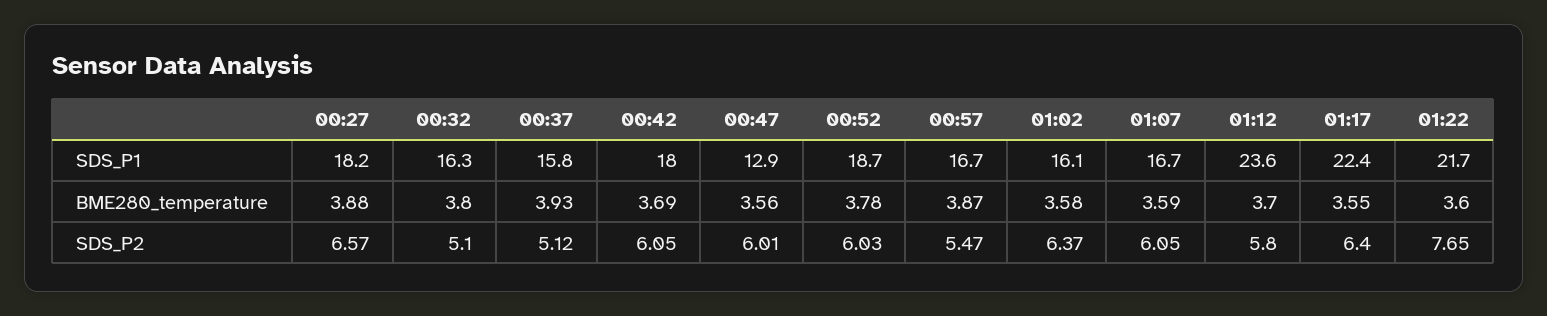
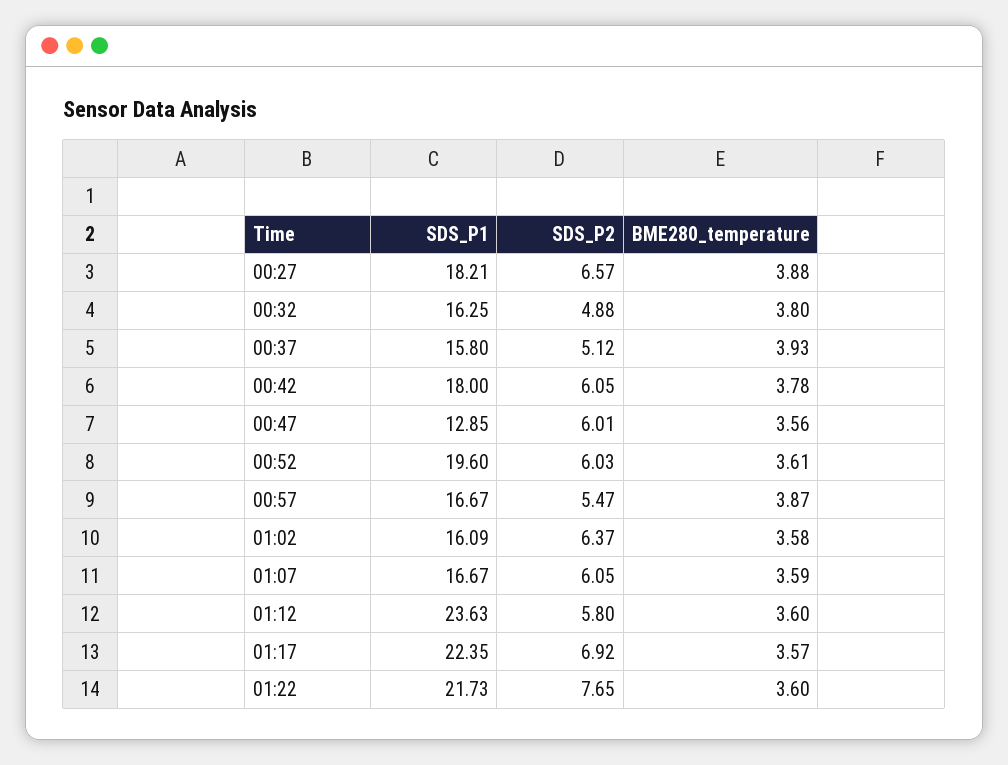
  {
    "00:27": {
      "SDS_P1": 18.21,
      "BME280_temperature": 3.88,
      "SDS_P2": 6.57
    },
    "00:32": {
      "SDS_P1": 16.25,
      "BME280_temperature": 3.8,
-     "SDS_P2": 5.1
+     "SDS_P2": 4.88
    },
    "00:37": {
      "SDS_P1": 15.8,
      "BME280_temperature": 3.93,
      "SDS_P2": 5.12
    },
    "00:42": {
      "SDS_P1": 18,
-     "BME280_temperature": 3.69,
+     "BME280_temperature": 3.78,
      "SDS_P2": 6.05
    },
    "00:47": {
      "SDS_P1": 12.85,
      "BME280_temperature": 3.56,
      "SDS_P2": 6.01
    },
    "00:52": {
-     "SDS_P1": 18.7,
+     "SDS_P1": 19.6,
-     "BME280_temperature": 3.78,
+     "BME280_temperature": 3.61,
      "SDS_P2": 6.03
    },
    "00:57": {
      "SDS_P1": 16.67,
      "BME280_temperature": 3.87,
      "SDS_P2": 5.47
    },
    "01:02": {
      "SDS_P1": 16.09,
      "BME280_temperature": 3.58,
      "SDS_P2": 6.37
    },
    "01:07": {
      "SDS_P1": 16.67,
      "BME280_temperature": 3.59,
      "SDS_P2": 6.05
    },
    "01:12": {
      "SDS_P1": 23.63,
-     "BME280_temperature": 3.7,
+     "BME280_temperature": 3.6,
      "SDS_P2": 5.8
    },
    "01:17": {
      "SDS_P1": 22.35,
-     "BME280_temperature": 3.55,
+     "BME280_temperature": 3.57,
-     "SDS_P2": 6.4
+     "SDS_P2": 6.92
    },
    "01:22": {
      "SDS_P1": 21.73,
      "BME280_temperature": 3.6,
      "SDS_P2": 7.65
    }
  }

